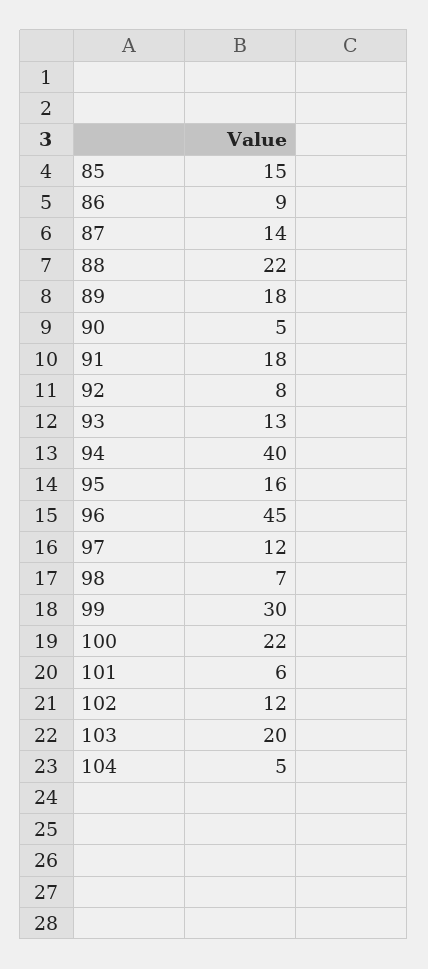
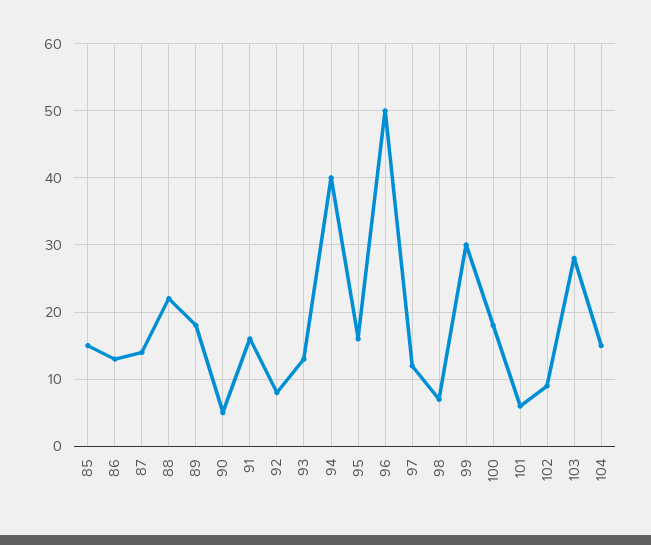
  {
    "85": 15,
-   "86": 9,
+   "86": 13,
    "87": 14,
    "88": 22,
    "89": 18,
    "90": 5,
-   "91": 18,
+   "91": 16,
    "92": 8,
    "93": 13,
    "94": 40,
    "95": 16,
-   "96": 45,
+   "96": 50,
    "97": 12,
    "98": 7,
    "99": 30,
-   "100": 22,
+   "100": 18,
    "101": 6,
-   "102": 12,
+   "102": 9,
-   "103": 20,
+   "103": 28,
-   "104": 5
+   "104": 15
  }

